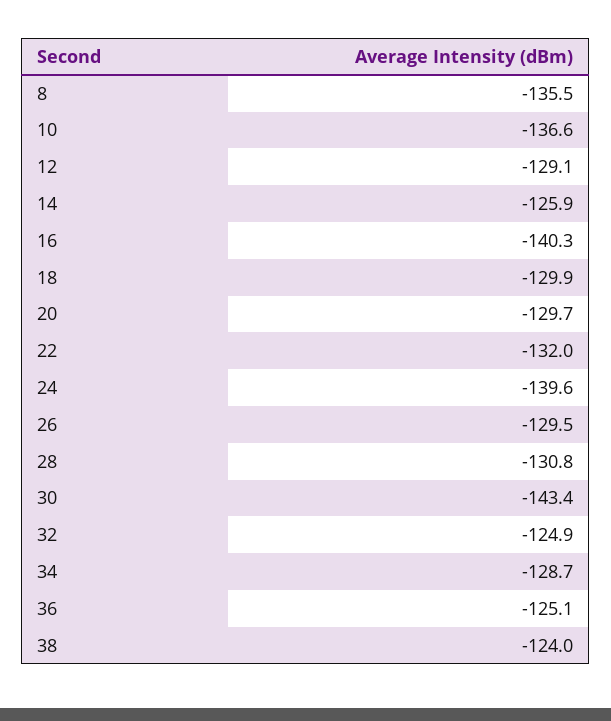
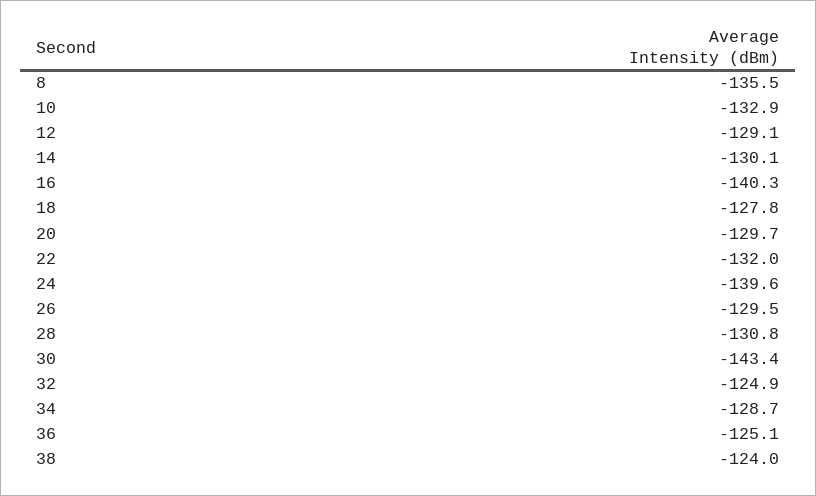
  {
    "8": -135.5,
-   "10": -136.6,
+   "10": -132.9,
    "12": -129.1,
-   "14": -125.9,
+   "14": -130.1,
    "16": -140.3,
-   "18": -129.9,
+   "18": -127.8,
    "20": -129.7,
    "22": -132,
    "24": -139.6,
    "26": -129.5,
    "28": -130.8,
    "30": -143.4,
    "32": -124.9,
    "34": -128.7,
    "36": -125.1,
    "38": -124
  }

